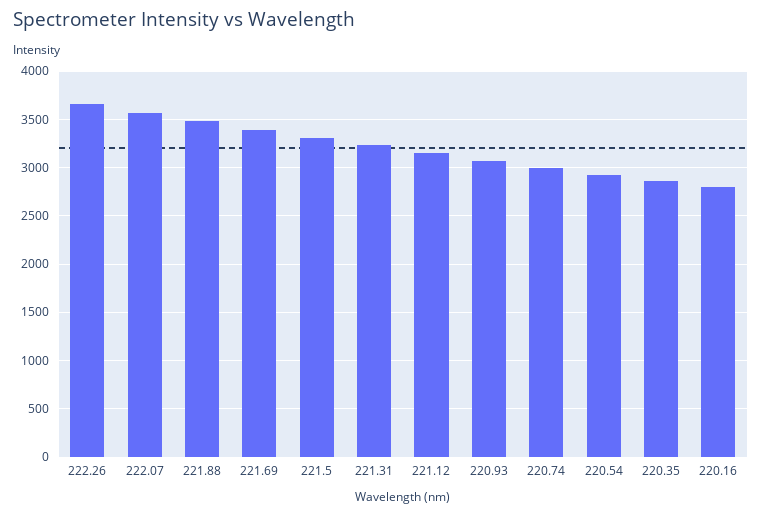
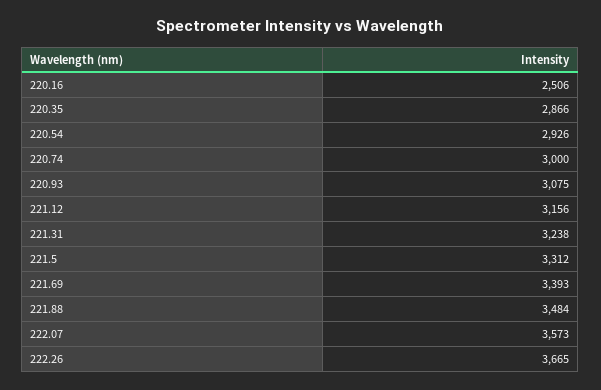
  {
    "222.26": 3665,
    "222.07": 3573,
    "221.88": 3484,
    "221.69": 3393,
    "221.5": 3312,
    "221.31": 3238,
    "221.12": 3156,
    "220.93": 3075,
    "220.74": 3000,
    "220.54": 2926,
    "220.35": 2866,
-   "220.16": 2800
+   "220.16": 2506
  }

